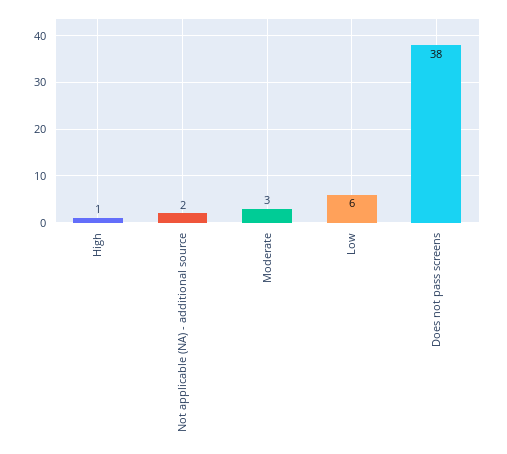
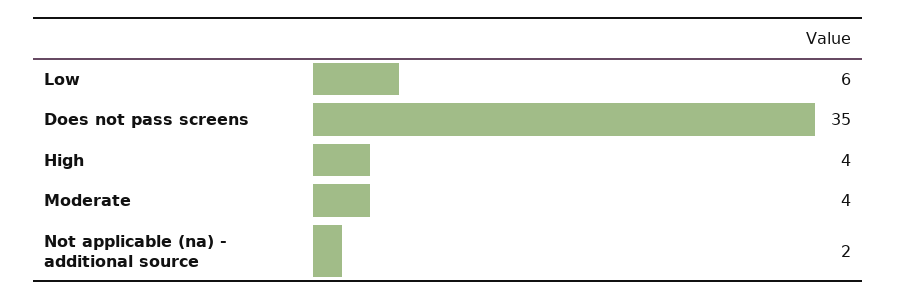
  {
-   "High": 1,
+   "High": 4,
    "Not applicable (NA) - additional source": 2,
-   "Moderate": 3,
+   "Moderate": 4,
    "Low": 6,
-   "Does not pass screens": 38
+   "Does not pass screens": 35
  }

